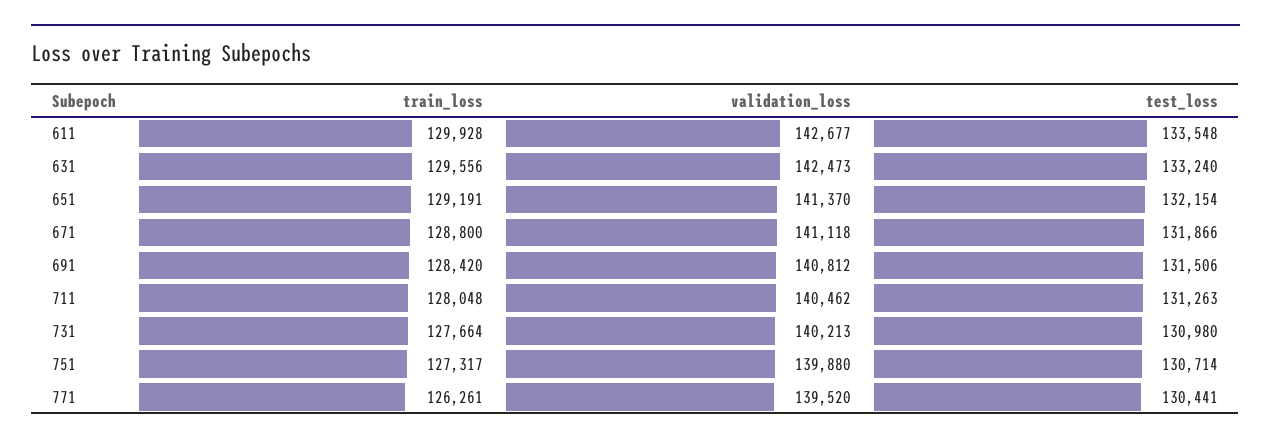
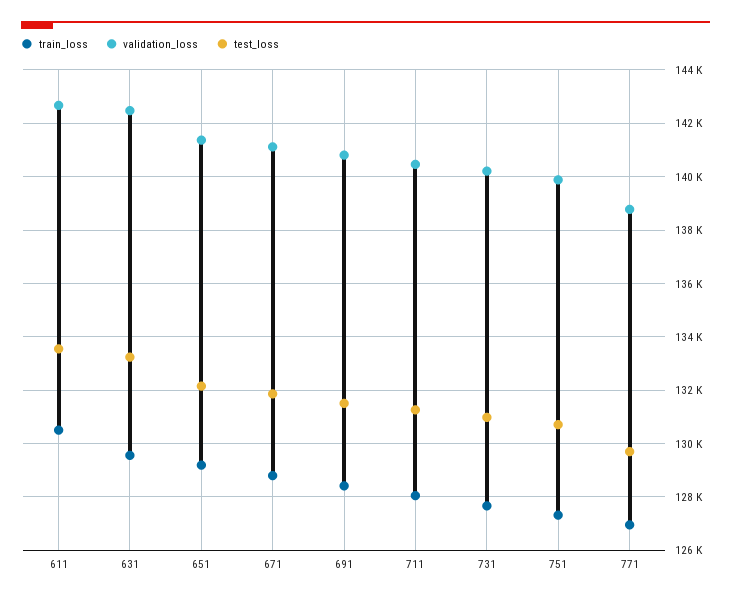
  {
    "train_loss": {
-     "611": 129928,
+     "611": 130500,
      "631": 129556,
      "651": 129191,
      "671": 128800,
      "691": 128420,
      "711": 128048,
      "731": 127664,
      "751": 127317,
-     "771": 126261
+     "771": 127000
    },
    "validation_loss": {
      "611": 142677,
      "631": 142473,
      "651": 141370,
      "671": 141118,
      "691": 140812,
      "711": 140462,
      "731": 140213,
      "751": 139880,
-     "771": 139520
+     "771": 138750
    },
    "test_loss": {
      "611": 133548,
      "631": 133240,
      "651": 132154,
      "671": 131866,
      "691": 131506,
      "711": 131263,
      "731": 130980,
      "751": 130714,
-     "771": 130441
+     "771": 129750
    }
  }

